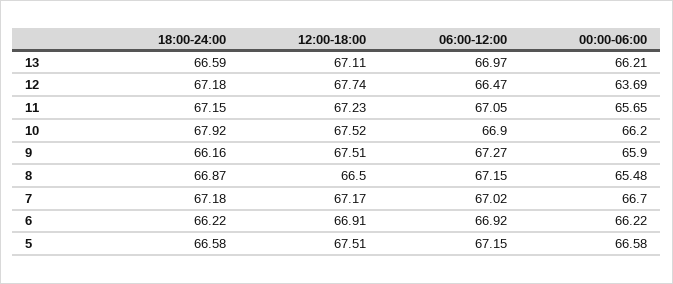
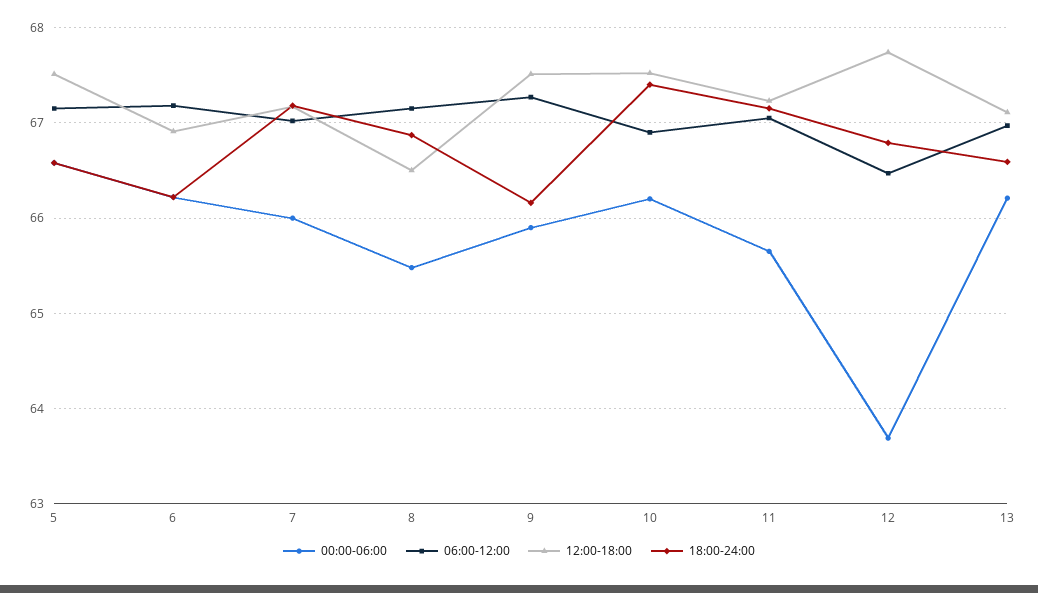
  {
    "18:00-24:00": {
      "13": 66.59,
-     "12": 67.18,
+     "12": 66.8,
      "11": 67.15,
-     "10": 67.92,
+     "10": 67.4,
      "9": 66.16,
      "8": 66.87,
      "7": 67.18,
      "6": 66.22,
      "5": 66.58
    },
    "12:00-18:00": {
      "13": 67.11,
      "12": 67.74,
      "11": 67.23,
      "10": 67.52,
      "9": 67.51,
      "8": 66.5,
      "7": 67.17,
      "6": 66.91,
      "5": 67.51
    },
    "06:00-12:00": {
      "13": 66.97,
      "12": 66.47,
      "11": 67.05,
      "10": 66.9,
      "9": 67.27,
      "8": 67.15,
      "7": 67.02,
-     "6": 66.92,
+     "6": 67.2,
      "5": 67.15
    },
    "00:00-06:00": {
      "13": 66.21,
      "12": 63.69,
      "11": 65.65,
      "10": 66.2,
      "9": 65.9,
      "8": 65.48,
-     "7": 66.7,
+     "7": 66,
      "6": 66.22,
      "5": 66.58
    }
  }

